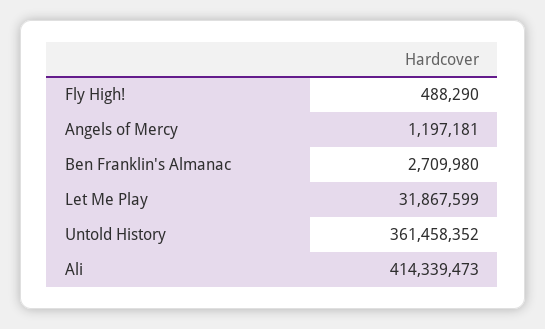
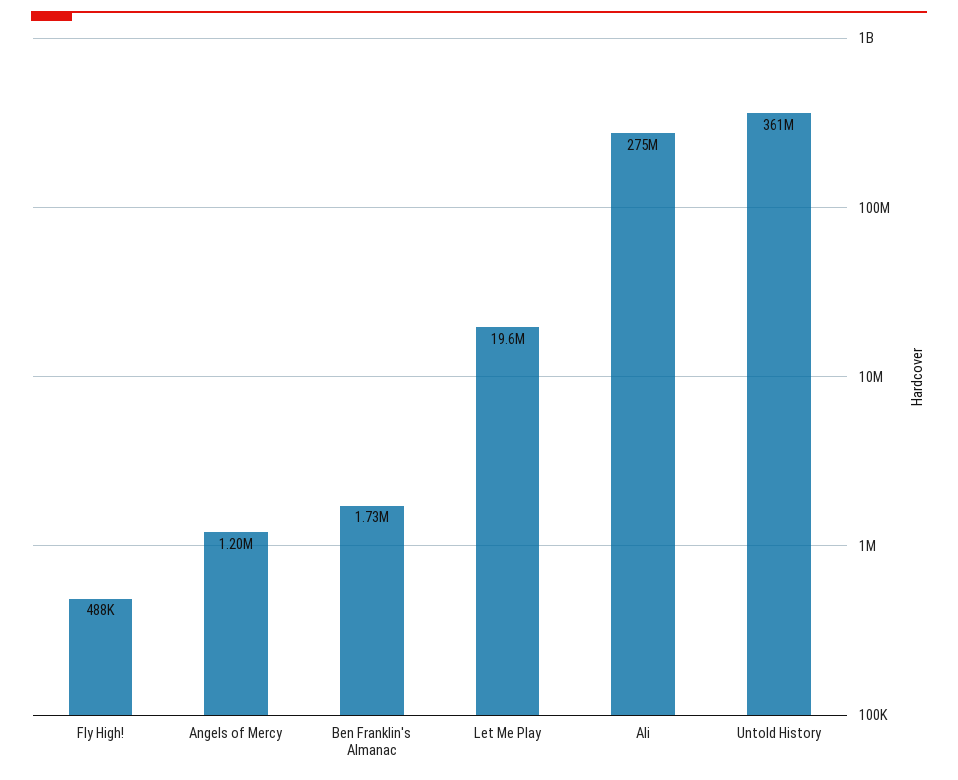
  {
    "Fly High!": 488290,
    "Angels of Mercy": 1197181,
-   "Ben Franklin's Almanac": 2709980,
+   "Ben Franklin's Almanac": 1730000,
-   "Let Me Play": 31867599,
+   "Let Me Play": 19600000,
    "Untold History": 361458352,
-   "Ali": 414339473
+   "Ali": 275000000
  }

